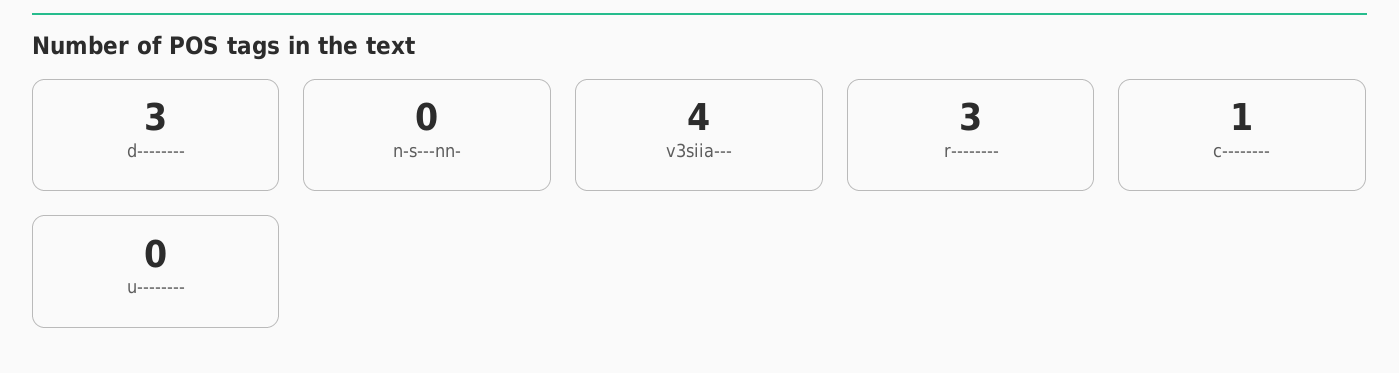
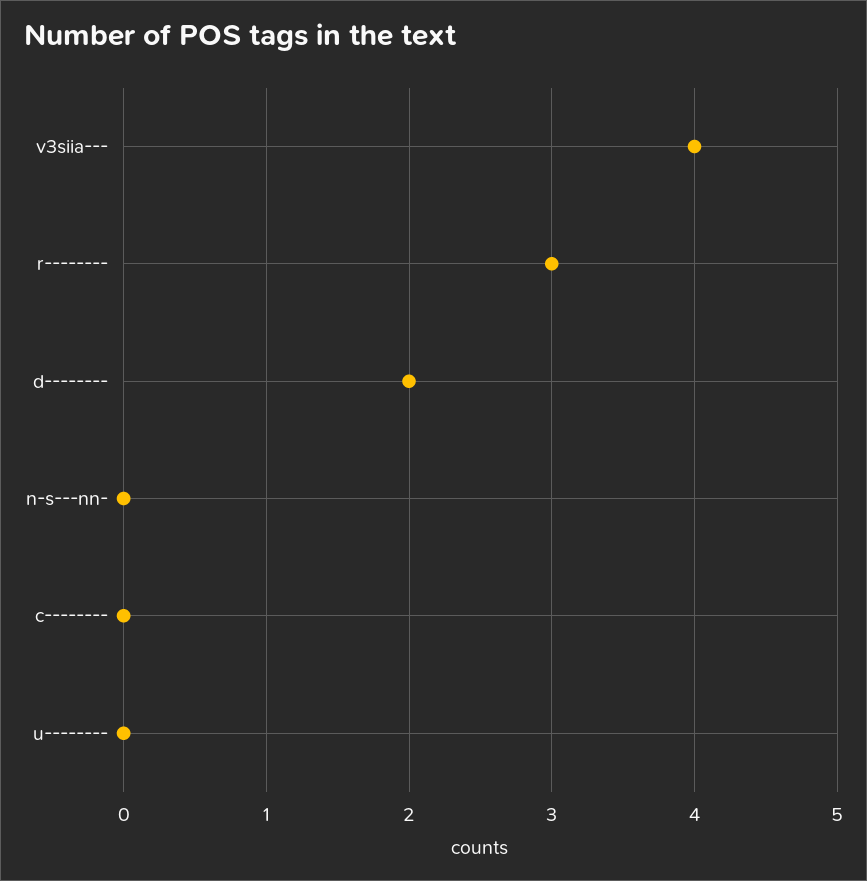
  {
-   "d--------": 3,
+   "d--------": 2,
    "n-s---nn-": 0,
    "v3siia---": 4,
    "r--------": 3,
-   "c--------": 1,
+   "c--------": 0,
    "u--------": 0
  }

